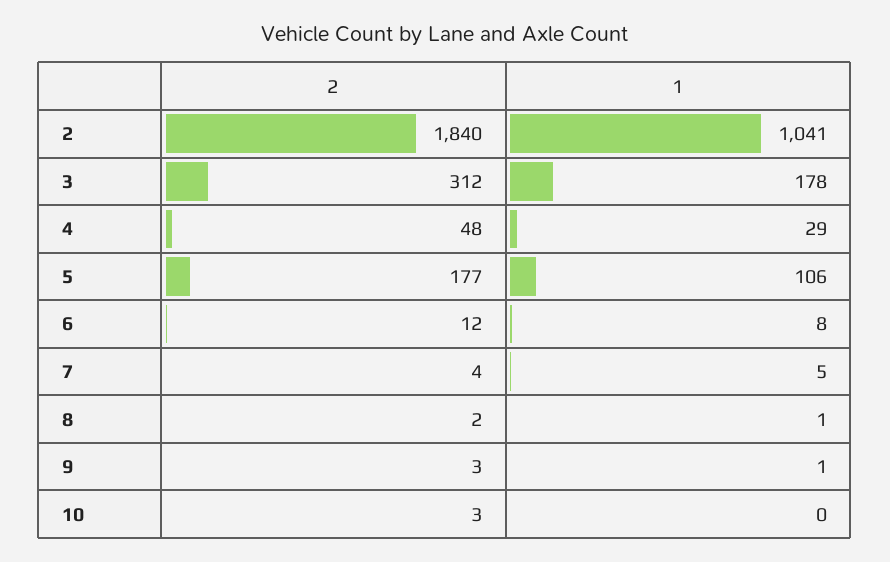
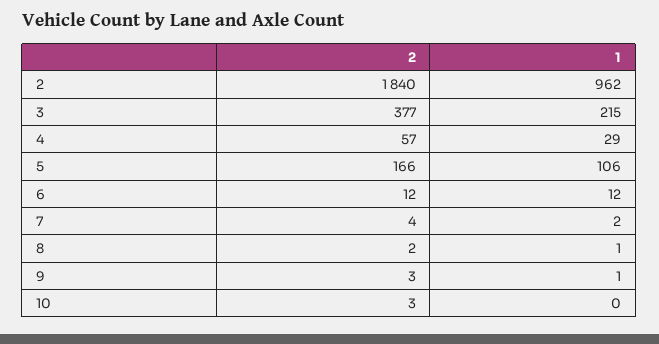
  {
    "2": {
      "2": 1840,
-     "3": 312,
+     "3": 377,
-     "4": 48,
+     "4": 57,
-     "5": 177,
+     "5": 166,
      "6": 12,
      "7": 4,
      "8": 2,
      "9": 3,
      "10": 3
    },
    "1": {
-     "2": 1041,
+     "2": 962,
-     "3": 178,
+     "3": 215,
      "4": 29,
      "5": 106,
-     "6": 8,
+     "6": 12,
-     "7": 5,
+     "7": 2,
      "8": 1,
      "9": 1,
      "10": 0
    }
  }

